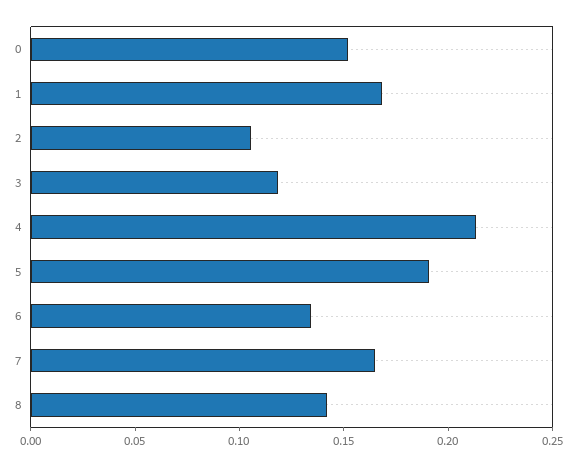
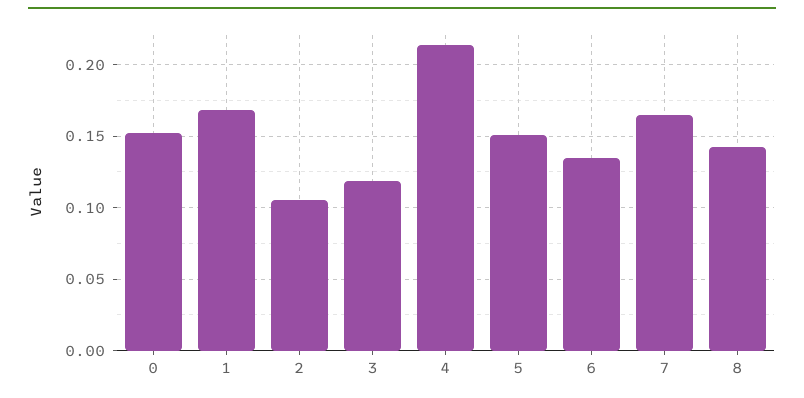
  {
    "0": 0.15,
    "1": 0.17,
    "2": 0.105,
    "3": 0.12,
    "4": 0.215,
-   "5": 0.19,
+   "5": 0.15,
    "6": 0.135,
    "7": 0.165,
    "8": 0.14
  }

